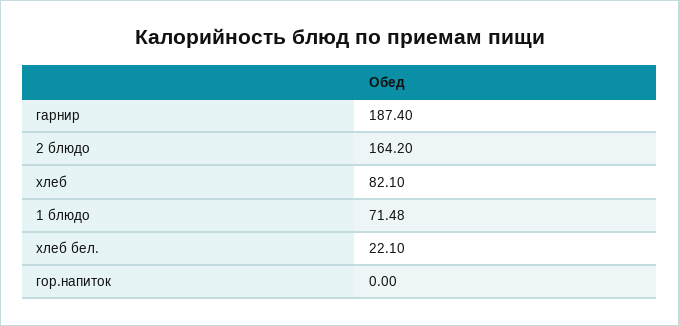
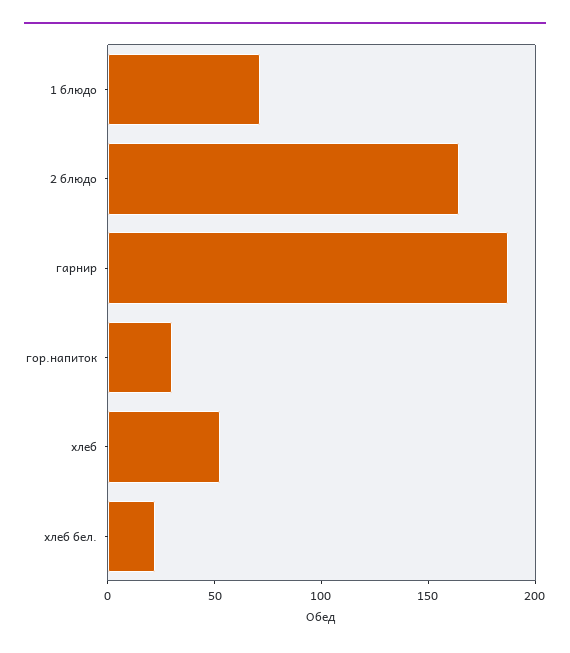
  {
    "гарнир": 187.4,
    "2 блюдо": 164.2,
-   "хлеб": 82.1,
+   "хлеб": 50,
    "1 блюдо": 71.48,
    "хлеб бел.": 22.1,
-   "гор.напиток": 0
+   "гор.напиток": 30
  }

